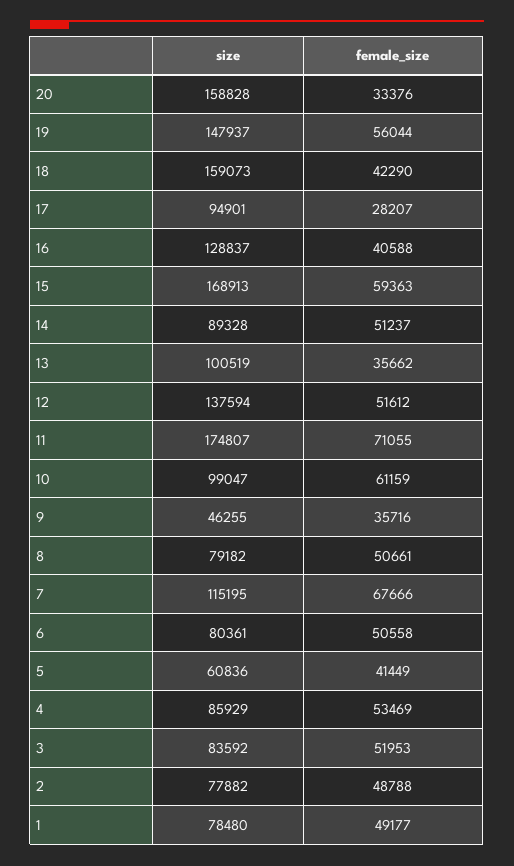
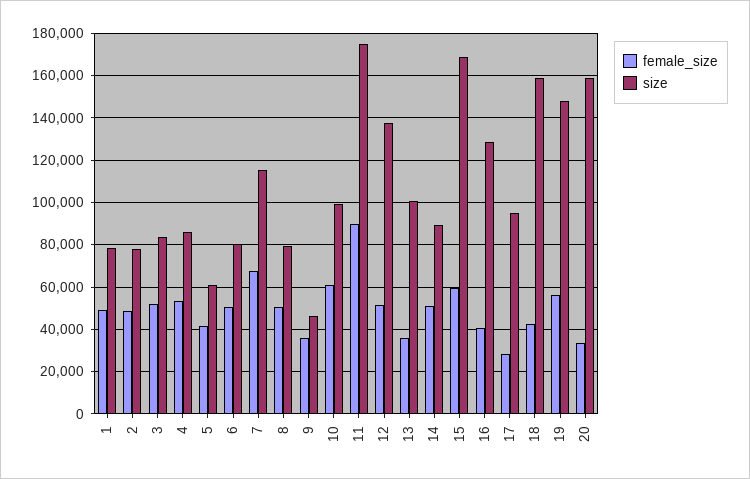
  {
    "size": {
      "20": 158828,
      "19": 147937,
      "18": 159073,
      "17": 94901,
      "16": 128837,
      "15": 168913,
      "14": 89328,
      "13": 100519,
      "12": 137594,
      "11": 174807,
      "10": 99047,
      "9": 46255,
      "8": 79182,
      "7": 115195,
      "6": 80361,
      "5": 60836,
      "4": 85929,
      "3": 83592,
      "2": 77882,
      "1": 78480
    },
    "female_size": {
      "20": 33376,
      "19": 56044,
      "18": 42290,
      "17": 28207,
      "16": 40588,
      "15": 59363,
      "14": 51237,
      "13": 35662,
      "12": 51612,
-     "11": 71055,
+     "11": 90000,
      "10": 61159,
      "9": 35716,
      "8": 50661,
      "7": 67666,
      "6": 50558,
      "5": 41449,
      "4": 53469,
      "3": 51953,
      "2": 48788,
      "1": 49177
    }
  }

